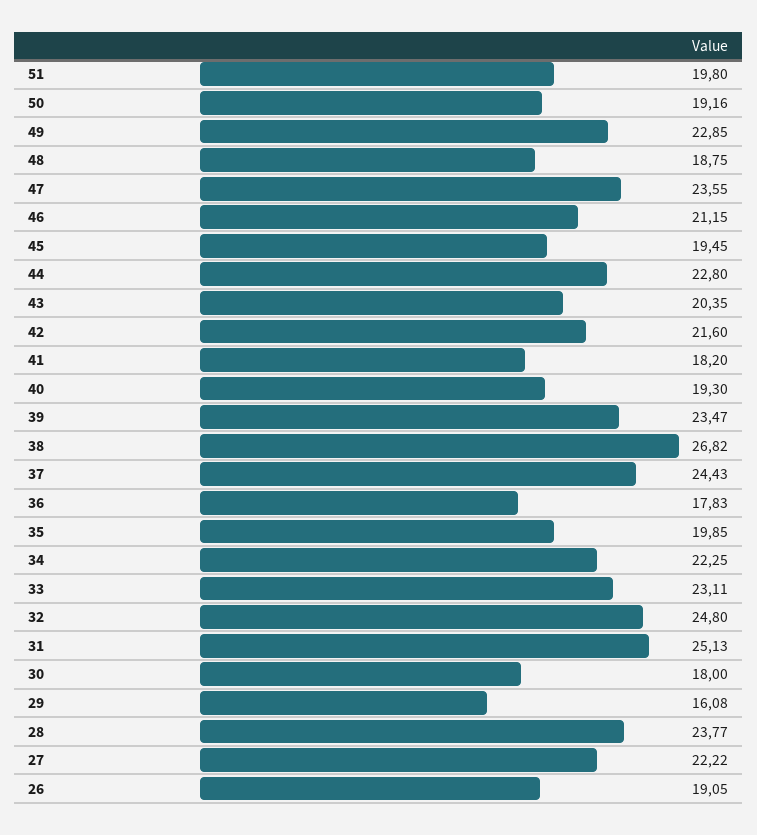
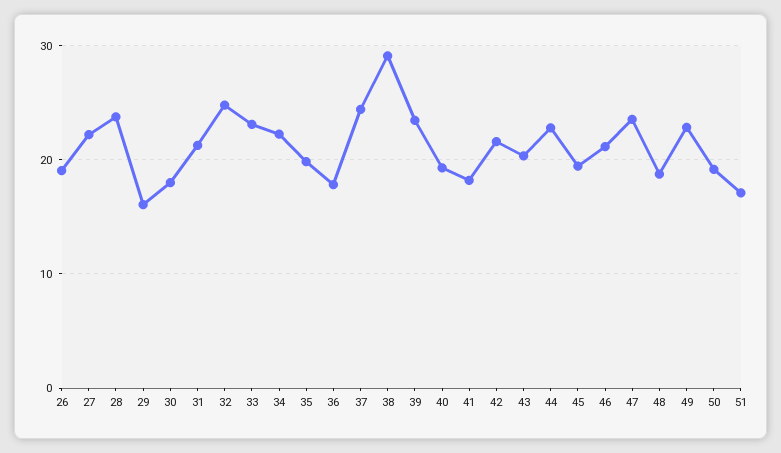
  {
-   "51": 19.8,
+   "51": 17,
    "50": 19.16,
    "49": 22.85,
    "48": 18.75,
    "47": 23.55,
    "46": 21.15,
    "45": 19.45,
    "44": 22.8,
    "43": 20.35,
    "42": 21.6,
    "41": 18.2,
    "40": 19.3,
    "39": 23.47,
-   "38": 26.82,
+   "38": 29,
    "37": 24.43,
    "36": 17.83,
    "35": 19.85,
    "34": 22.25,
    "33": 23.11,
    "32": 24.8,
-   "31": 25.13,
+   "31": 21,
    "30": 18,
    "29": 16.08,
    "28": 23.77,
    "27": 22.22,
    "26": 19.05
  }

